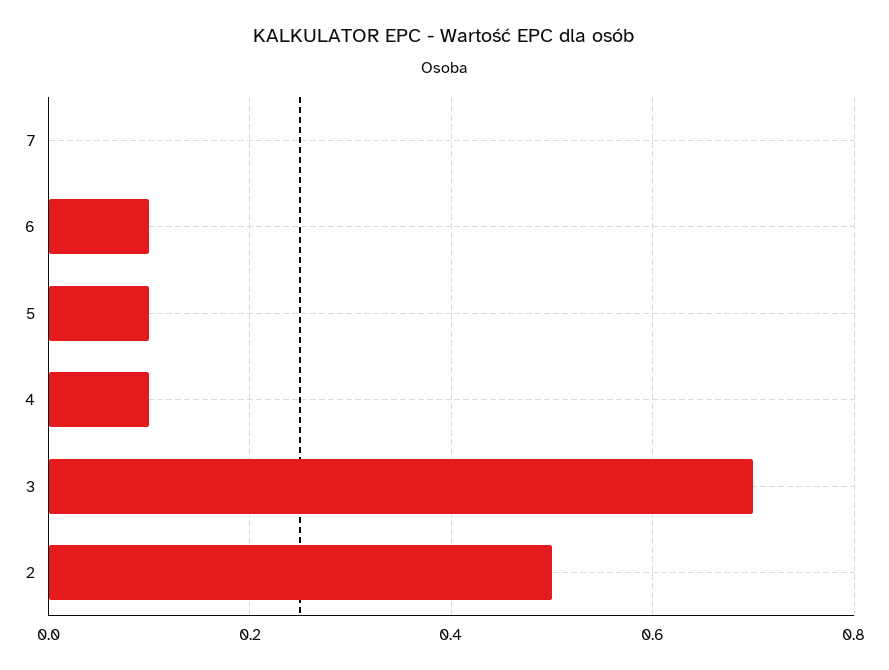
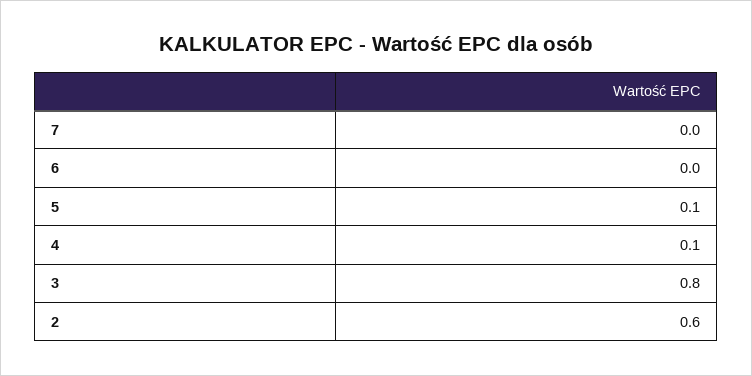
  {
    "7": 0,
-   "6": 0.1,
+   "6": 0,
    "5": 0.1,
    "4": 0.1,
-   "3": 0.7,
+   "3": 0.8,
-   "2": 0.5
+   "2": 0.6
  }

